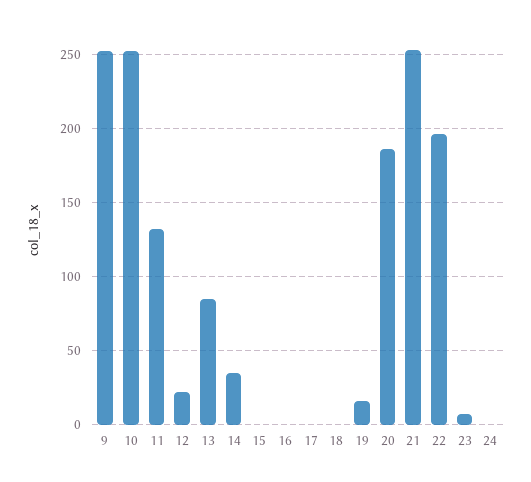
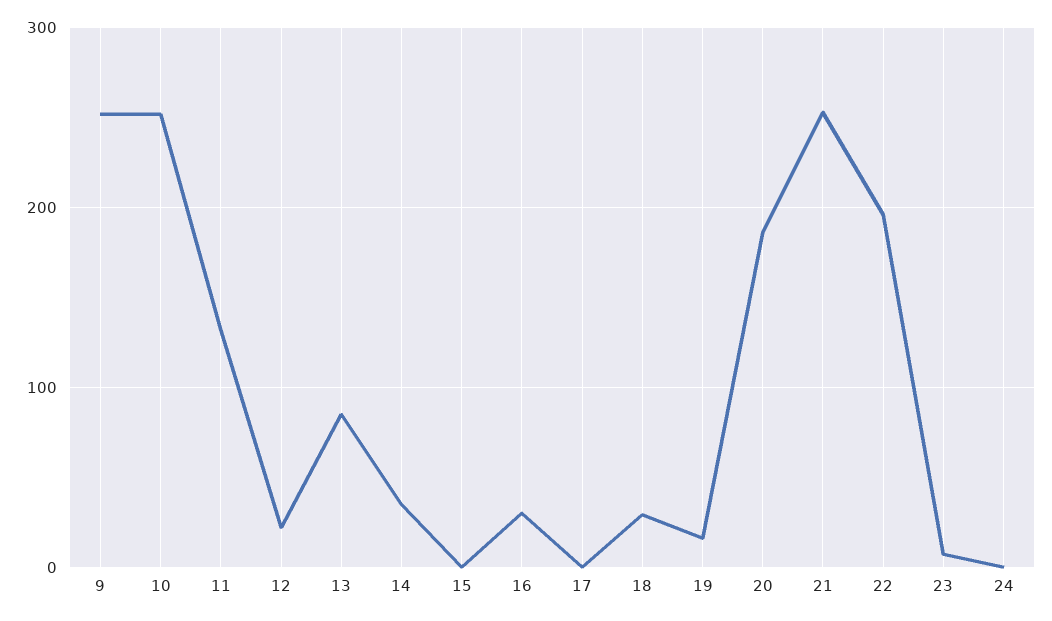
  {
    "9": 250,
    "10": 250,
    "11": 130,
    "12": 20,
    "13": 85,
    "14": 35,
    "15": 0,
-   "16": 0,
+   "16": 30,
    "17": 0,
-   "18": 0,
+   "18": 30,
    "19": 15,
    "20": 185,
    "21": 255,
    "22": 195,
    "23": 5,
    "24": 0
  }

